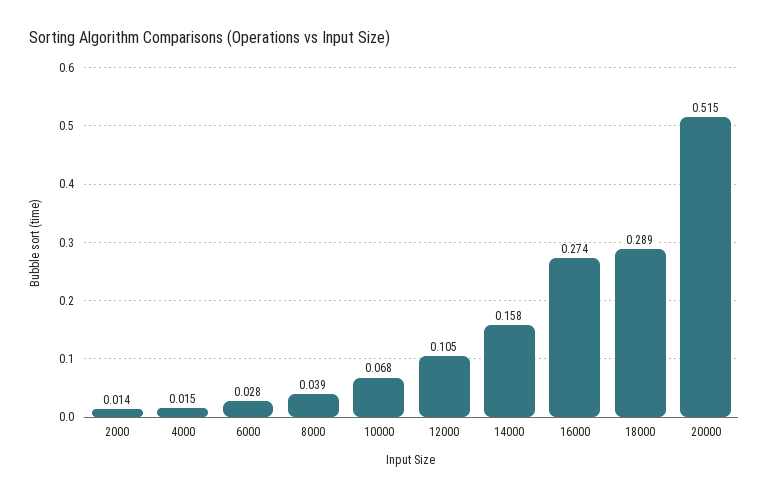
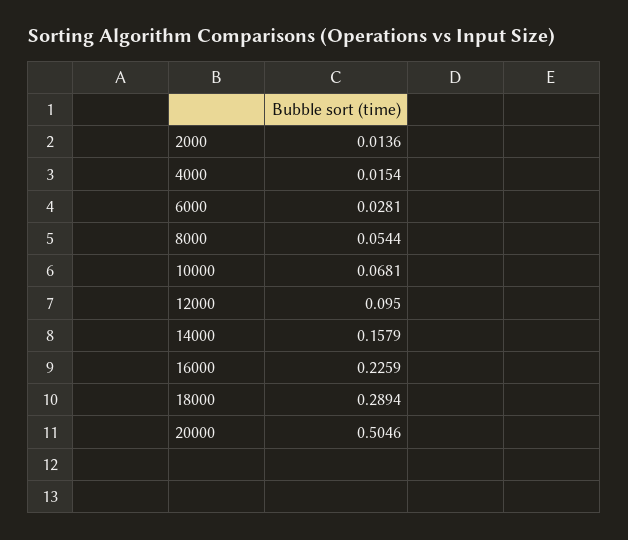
  {
    "2000": 0.0136,
    "4000": 0.0154,
    "6000": 0.0281,
-   "8000": 0.039,
+   "8000": 0.0544,
    "10000": 0.0681,
-   "12000": 0.105,
+   "12000": 0.095,
    "14000": 0.1579,
-   "16000": 0.274,
+   "16000": 0.2259,
    "18000": 0.2894,
-   "20000": 0.515
+   "20000": 0.5046
  }

